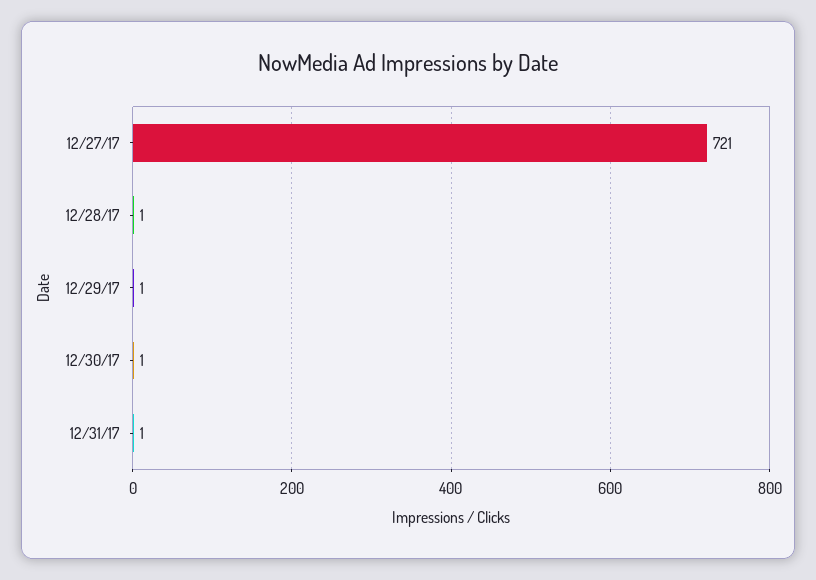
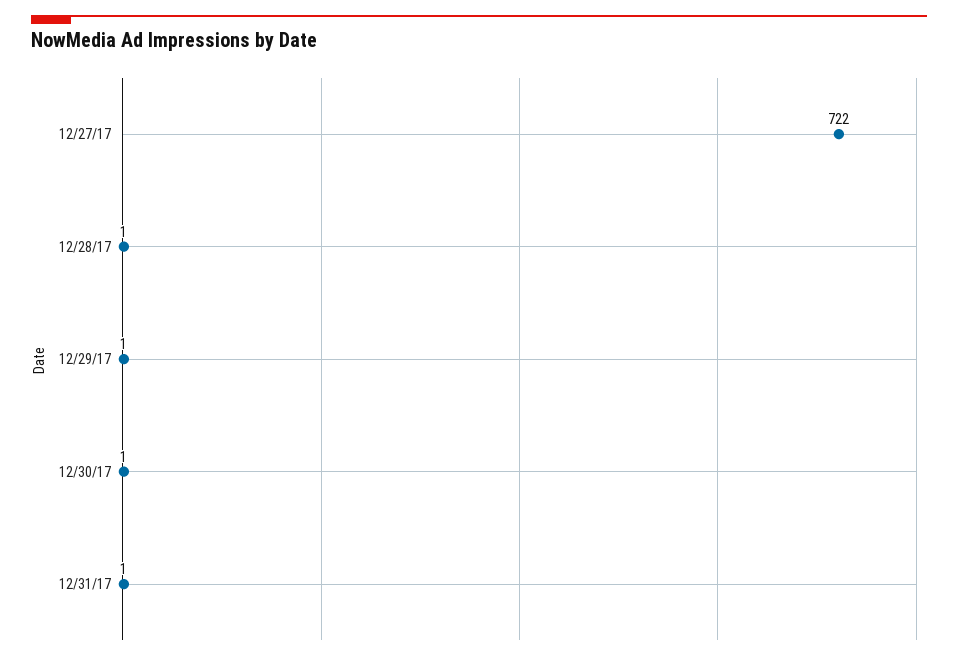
  {
-   "12/27/17": 721,
+   "12/27/17": 722,
    "12/28/17": 1,
    "12/29/17": 1,
    "12/30/17": 1,
    "12/31/17": 1
  }

